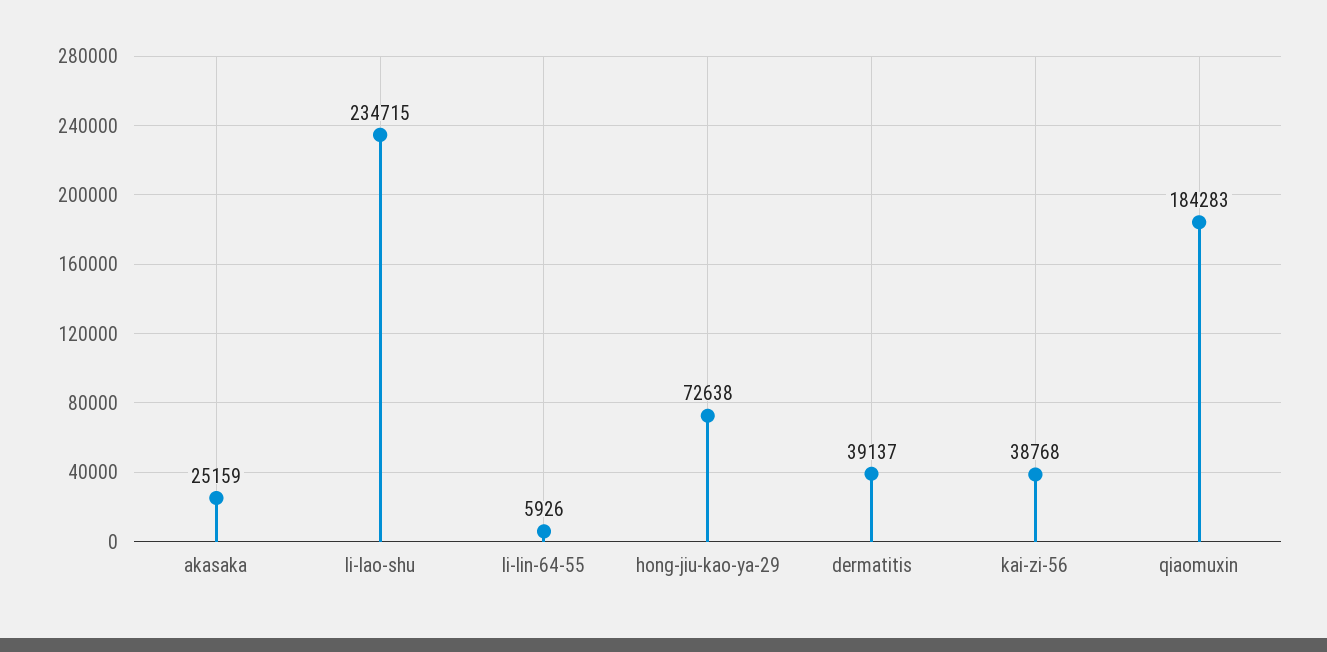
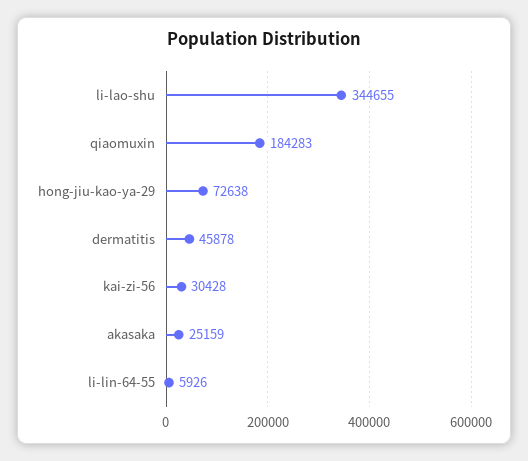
  {
    "akasaka": 25159,
-   "li-lao-shu": 234715,
+   "li-lao-shu": 344655,
    "li-lin-64-55": 5926,
    "hong-jiu-kao-ya-29": 72638,
-   "dermatitis": 39137,
+   "dermatitis": 45878,
-   "kai-zi-56": 38768,
+   "kai-zi-56": 30428,
    "qiaomuxin": 184283
  }

